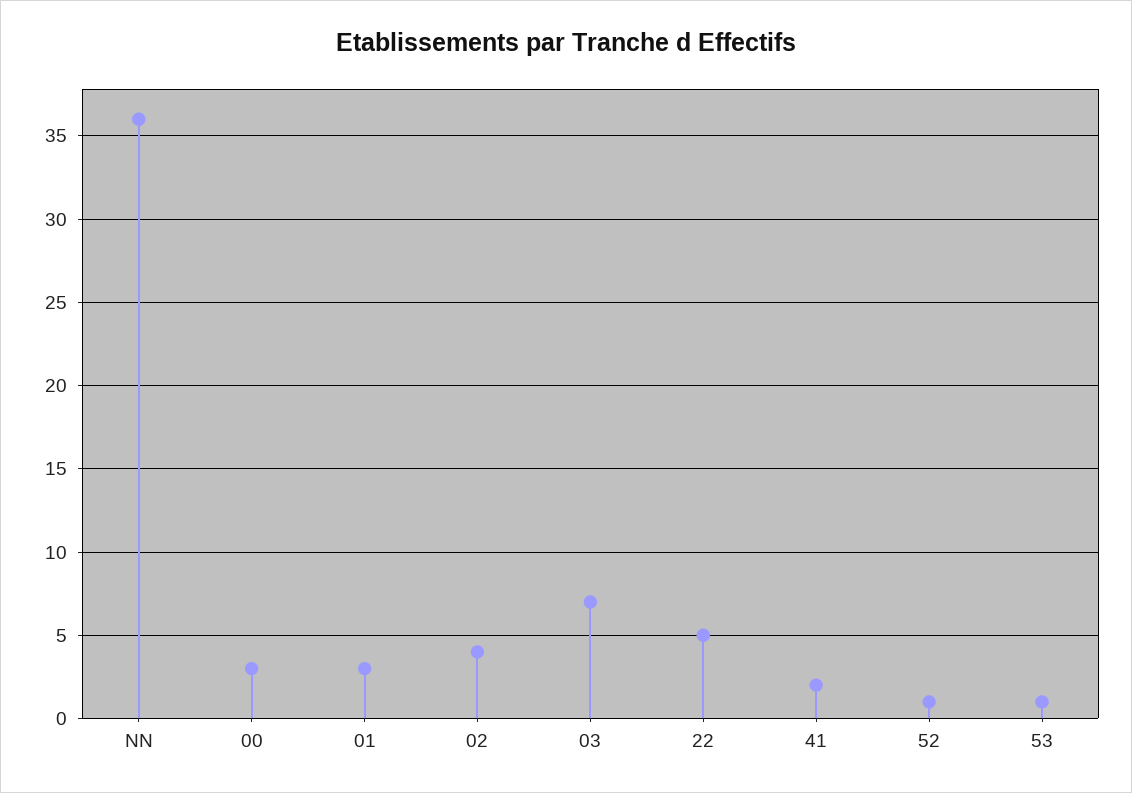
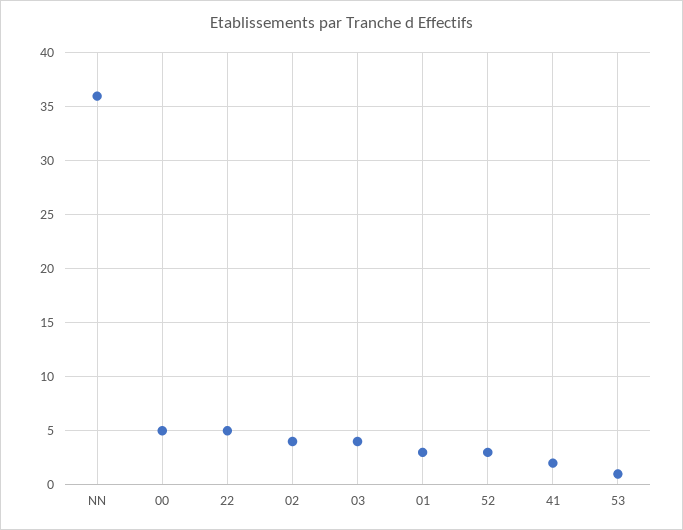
  {
    "NN": 36,
-   "00": 3,
+   "00": 5,
    "01": 3,
    "02": 4,
-   "03": 7,
+   "03": 4,
    "22": 5,
    "41": 2,
-   "52": 1,
+   "52": 3,
    "53": 1
  }

